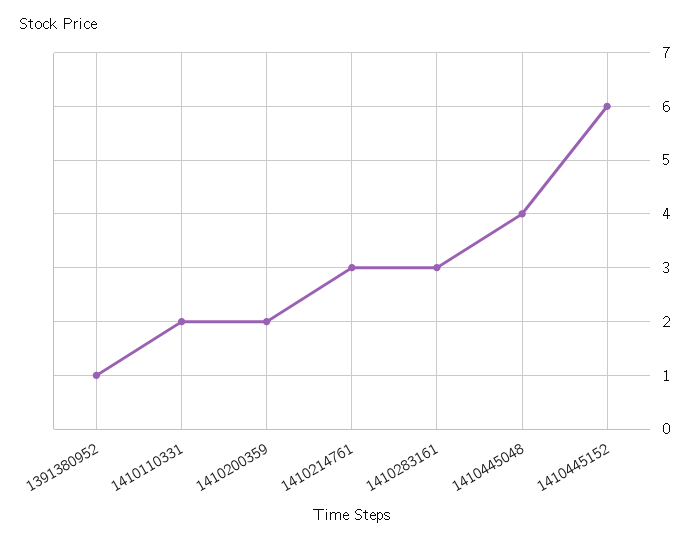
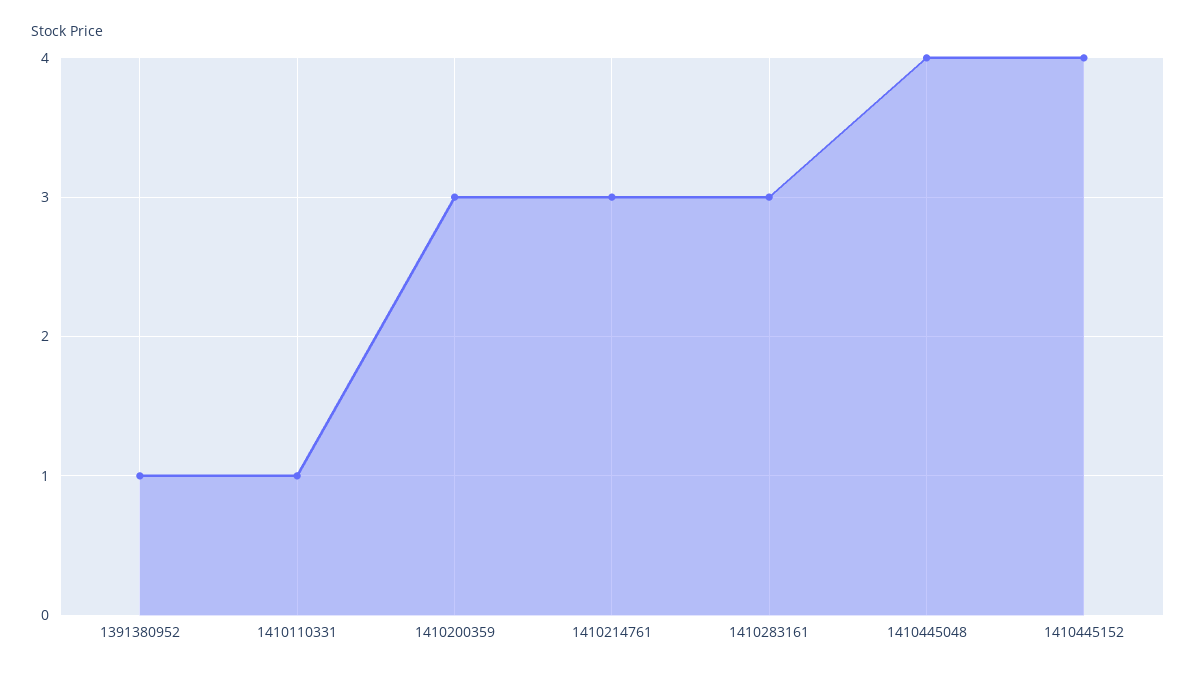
  {
    "1391380952": 1,
-   "1410110331": 2,
+   "1410110331": 1,
-   "1410200359": 2,
+   "1410200359": 3,
    "1410214761": 3,
    "1410283161": 3,
    "1410445048": 4,
-   "1410445152": 6
+   "1410445152": 4
  }

